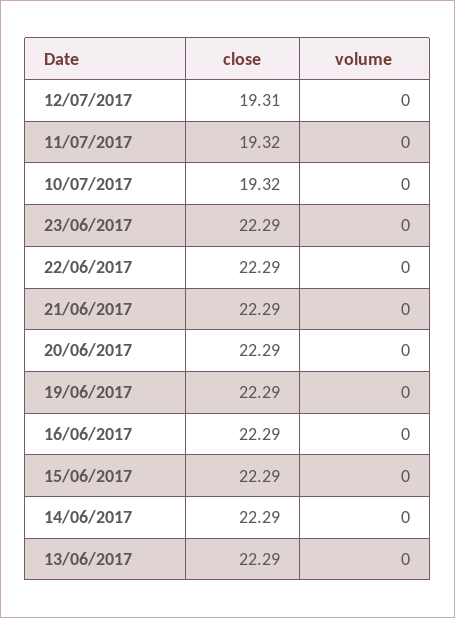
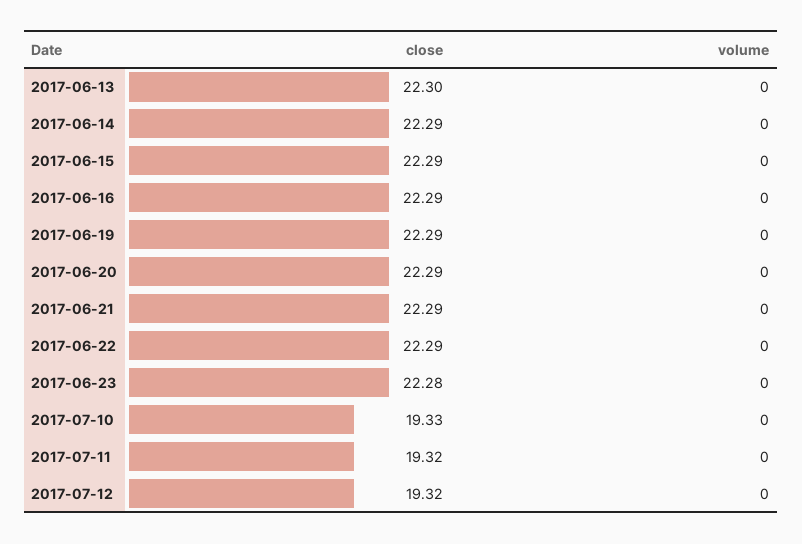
  {
    "close": {
-     "12/07/2017": 19.31,
+     "12/07/2017": 19.32,
      "11/07/2017": 19.32,
-     "10/07/2017": 19.32,
+     "10/07/2017": 19.33,
-     "23/06/2017": 22.29,
+     "23/06/2017": 22.28,
      "22/06/2017": 22.29,
      "21/06/2017": 22.29,
      "20/06/2017": 22.29,
      "19/06/2017": 22.29,
      "16/06/2017": 22.29,
      "15/06/2017": 22.29,
      "14/06/2017": 22.29,
-     "13/06/2017": 22.29
+     "13/06/2017": 22.3
    },
    "volume": {
      "12/07/2017": 0,
      "11/07/2017": 0,
      "10/07/2017": 0,
      "23/06/2017": 0,
      "22/06/2017": 0,
      "21/06/2017": 0,
      "20/06/2017": 0,
      "19/06/2017": 0,
      "16/06/2017": 0,
      "15/06/2017": 0,
      "14/06/2017": 0,
      "13/06/2017": 0
    }
  }

